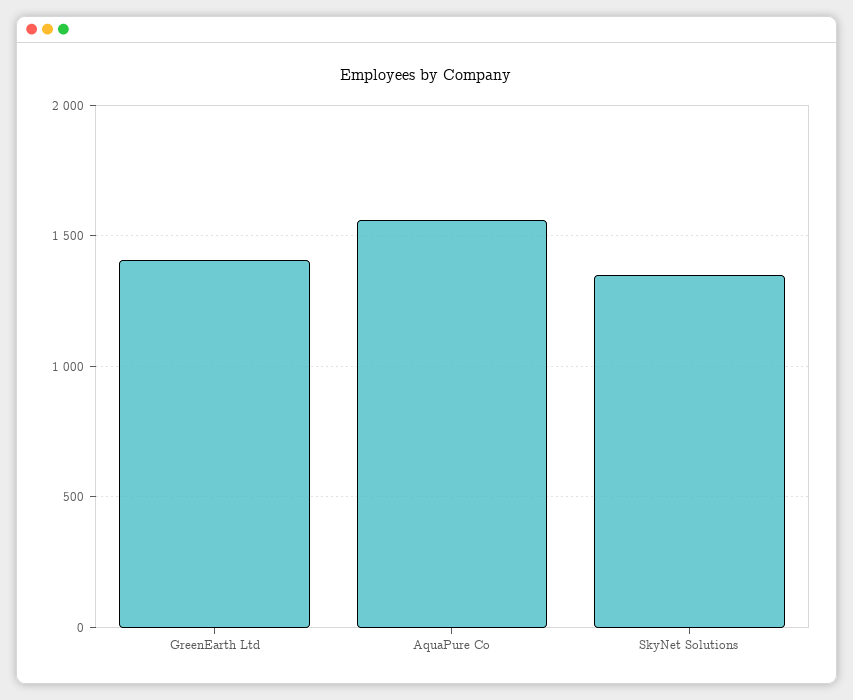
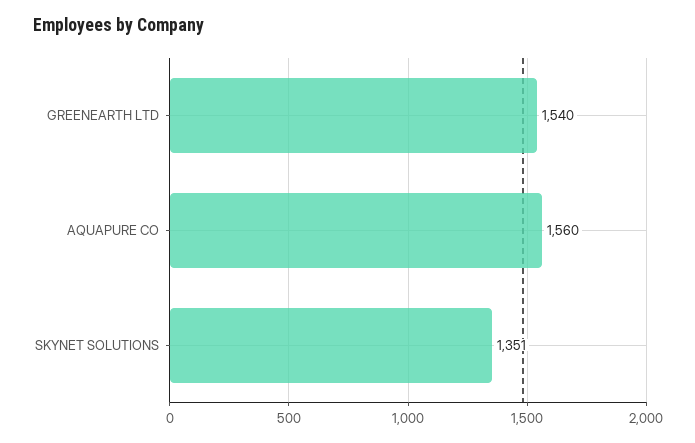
  {
-   "GreenEarth Ltd": 1400,
+   "GreenEarth Ltd": 1540,
    "AquaPure Co": 1560,
    "SkyNet Solutions": 1351
  }

